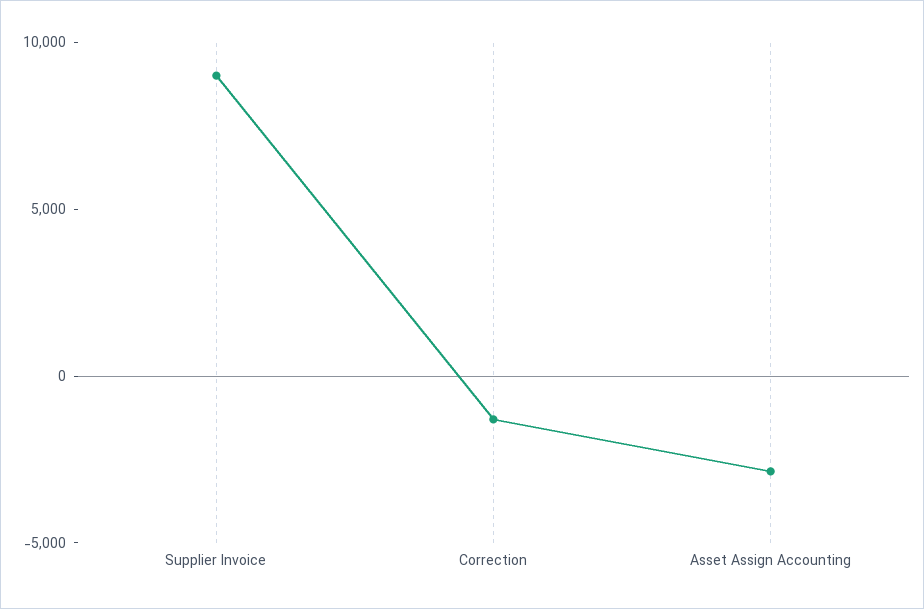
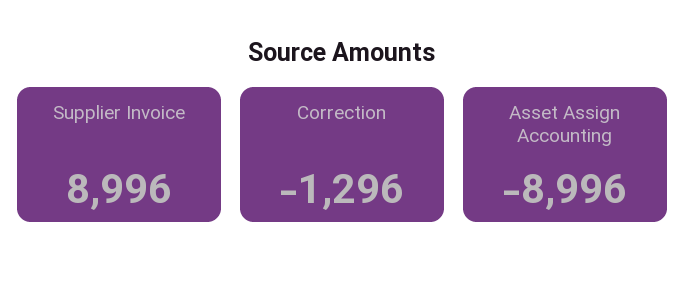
  {
    "Supplier Invoice": 8996,
    "Correction": -1296,
-   "Asset Assign Accounting": -3000
+   "Asset Assign Accounting": -8996
  }

